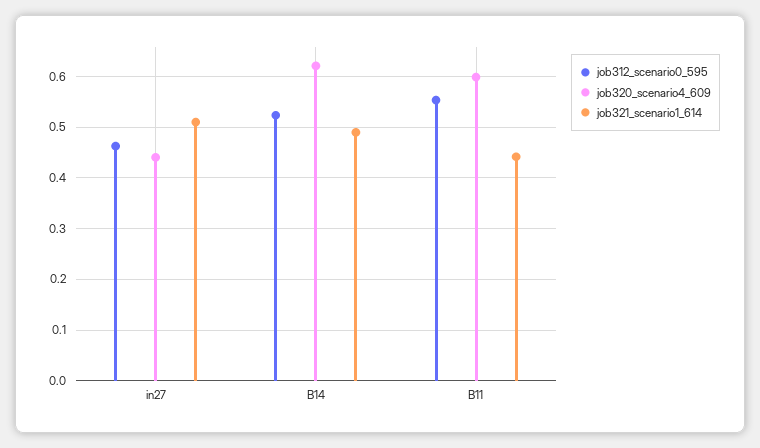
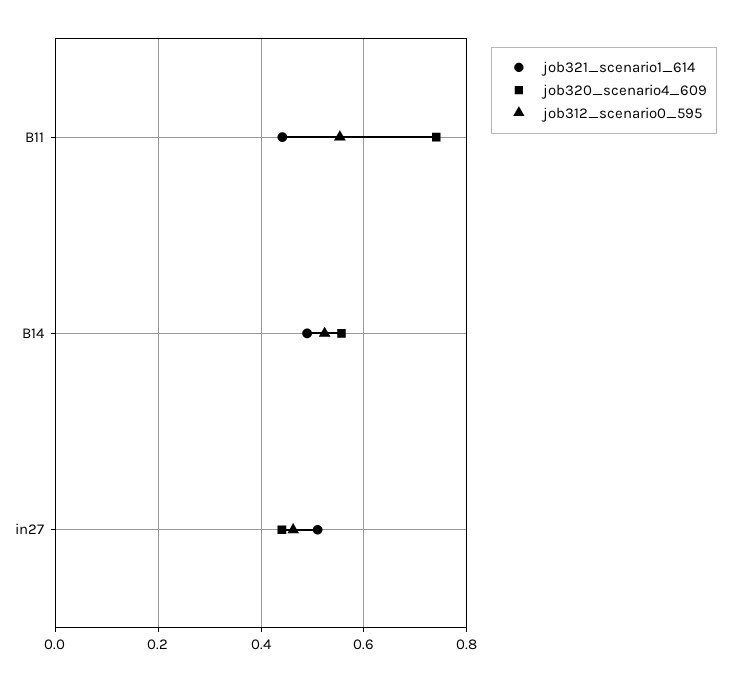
  {
    "job312_scenario0_595": {
      "in27": 0.46,
      "B14": 0.52,
      "B11": 0.56
    },
    "job320_scenario4_609": {
      "in27": 0.44,
-     "B14": 0.62,
+     "B14": 0.56,
-     "B11": 0.6
+     "B11": 0.74
    },
    "job321_scenario1_614": {
      "in27": 0.52,
      "B14": 0.48,
      "B11": 0.44
    }
  }

